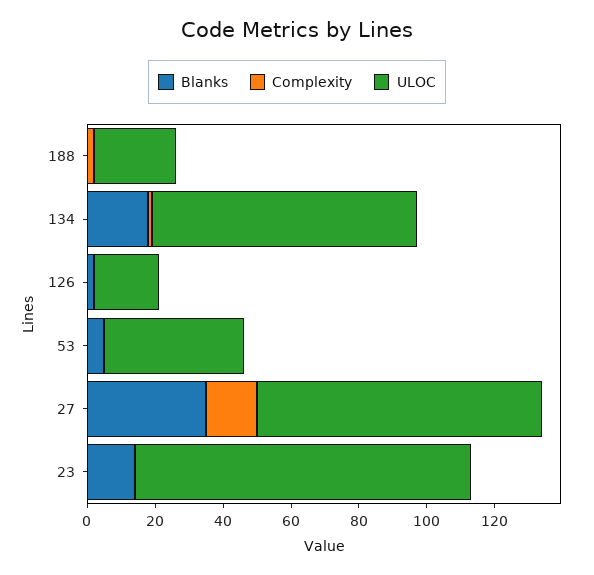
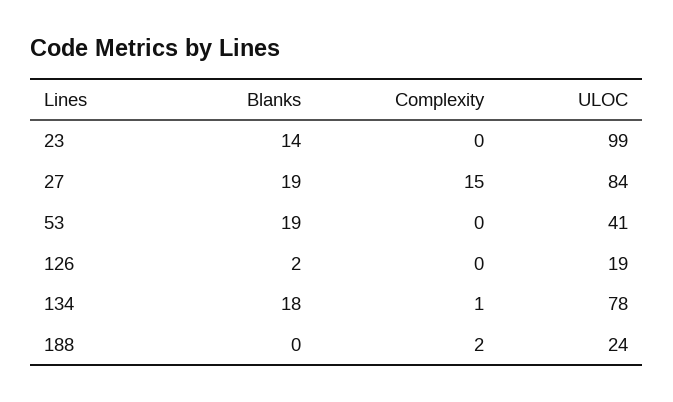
  {
    "Blanks": {
      "188": 0,
      "134": 18,
      "126": 2,
-     "53": 5,
+     "53": 19,
-     "27": 35,
+     "27": 19,
      "23": 14
    },
    "Complexity": {
      "188": 2,
      "134": 1,
      "126": 0,
      "53": 0,
      "27": 15,
      "23": 0
    },
    "ULOC": {
      "188": 24,
      "134": 78,
      "126": 19,
      "53": 41,
      "27": 84,
      "23": 99
    }
  }

